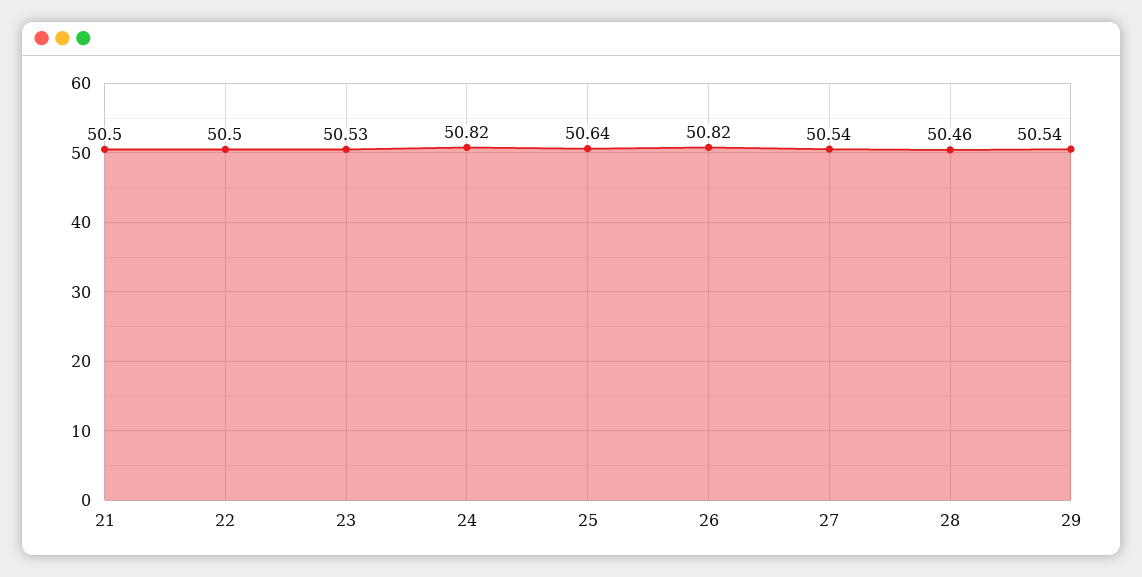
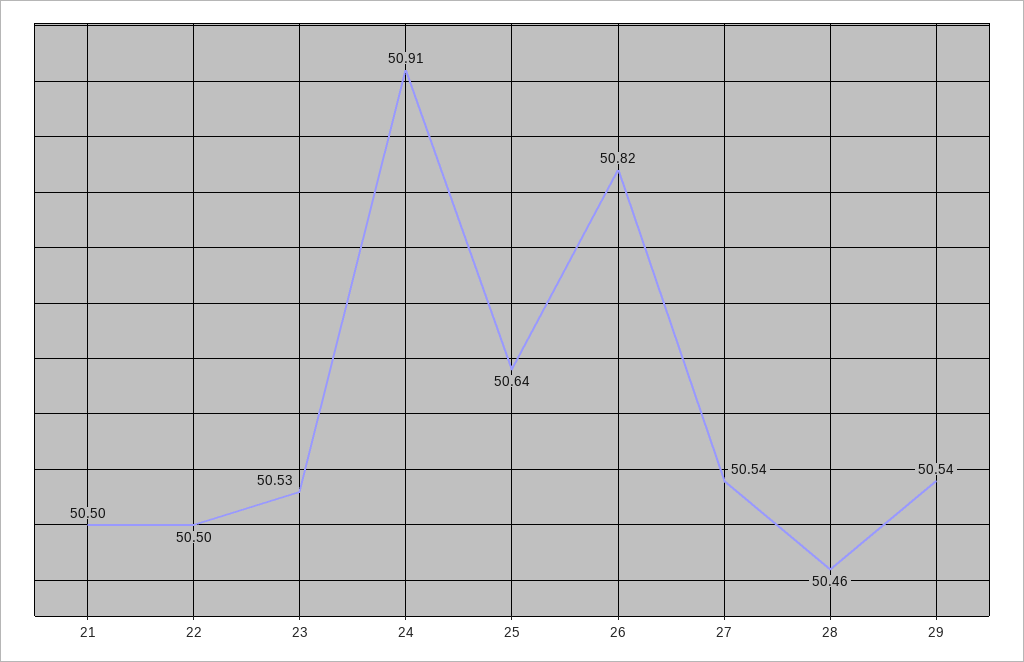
  {
    "21": 50.5,
    "22": 50.5,
    "23": 50.53,
-   "24": 50.82,
+   "24": 50.91,
    "25": 50.64,
    "26": 50.82,
    "27": 50.54,
    "28": 50.46,
    "29": 50.54
  }

